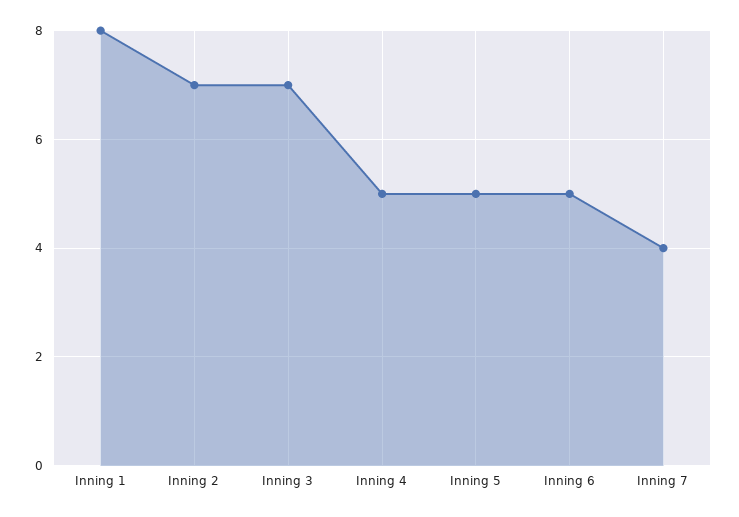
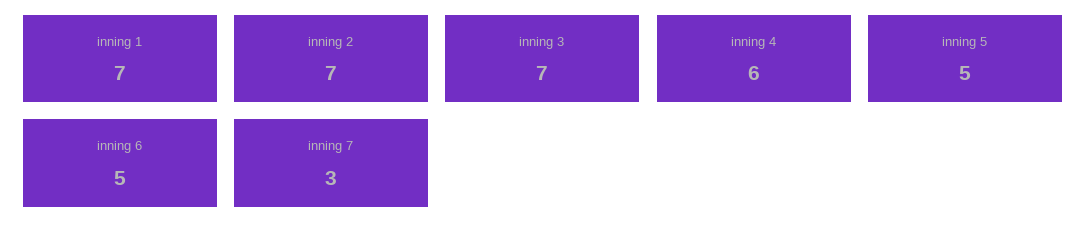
  {
-   "Inning 1": 8,
+   "Inning 1": 7,
    "Inning 2": 7,
    "Inning 3": 7,
-   "Inning 4": 5,
+   "Inning 4": 6,
    "Inning 5": 5,
    "Inning 6": 5,
-   "Inning 7": 4
+   "Inning 7": 3
  }

